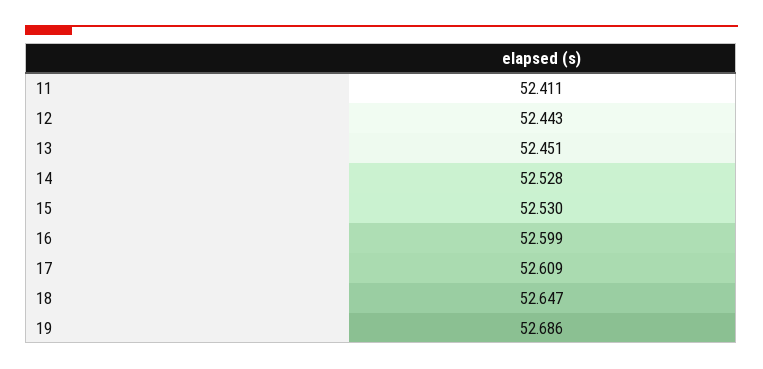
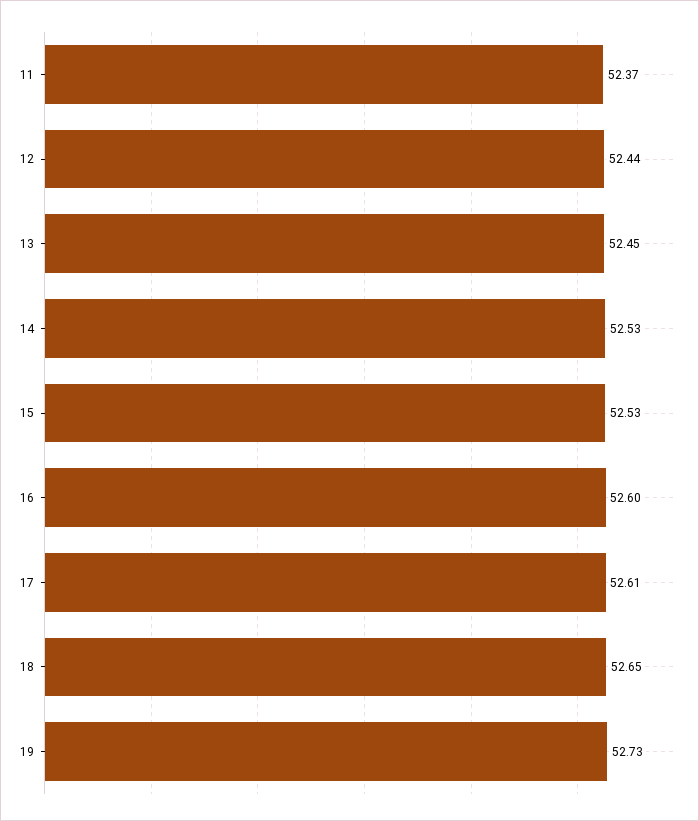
  {
-   "11": 52.411,
+   "11": 52.37,
    "12": 52.443,
    "13": 52.451,
    "14": 52.528,
    "15": 52.53,
    "16": 52.599,
    "17": 52.609,
    "18": 52.647,
-   "19": 52.686
+   "19": 52.73
  }

